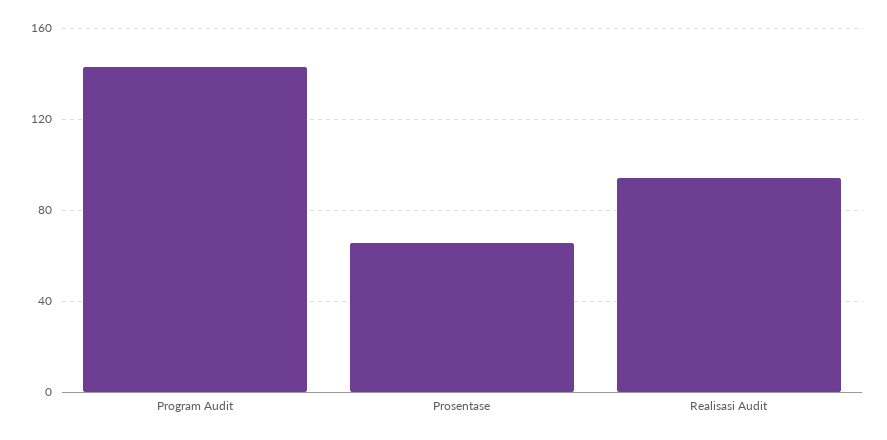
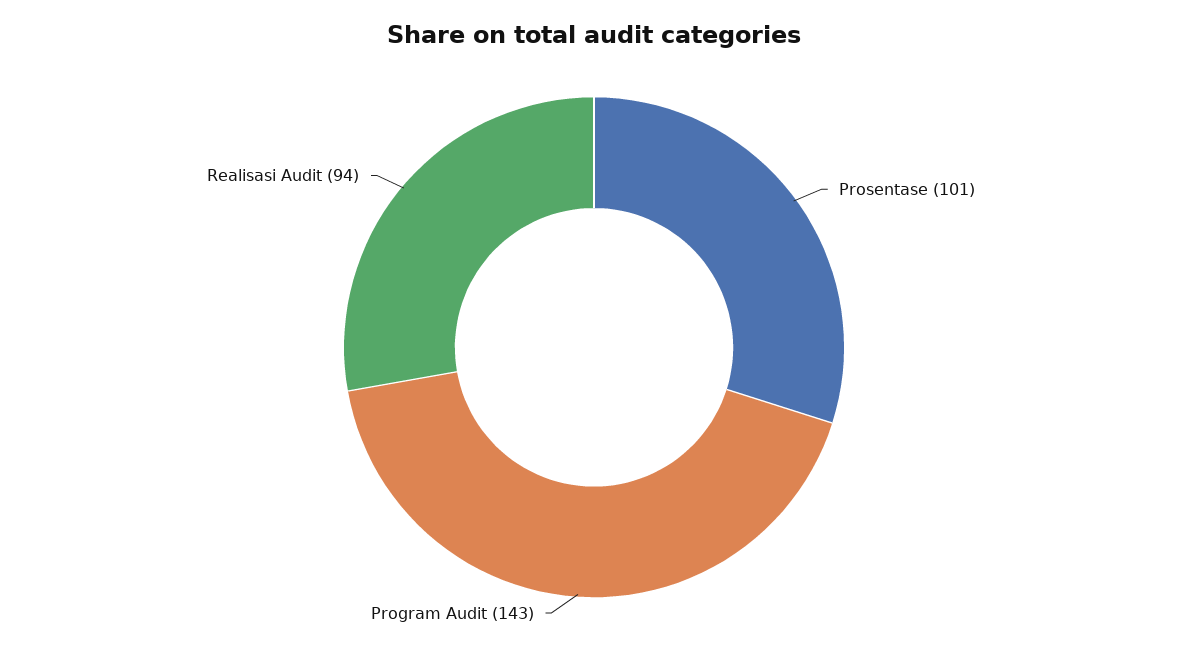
  {
    "Program Audit": 143,
-   "Prosentase": 65,
+   "Prosentase": 101,
    "Realisasi Audit": 94
  }

